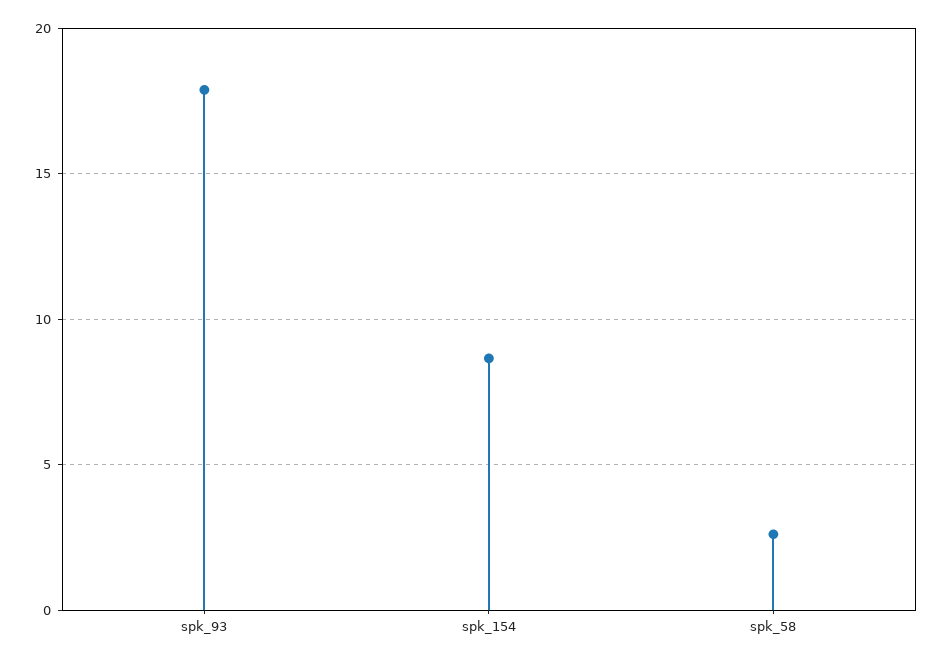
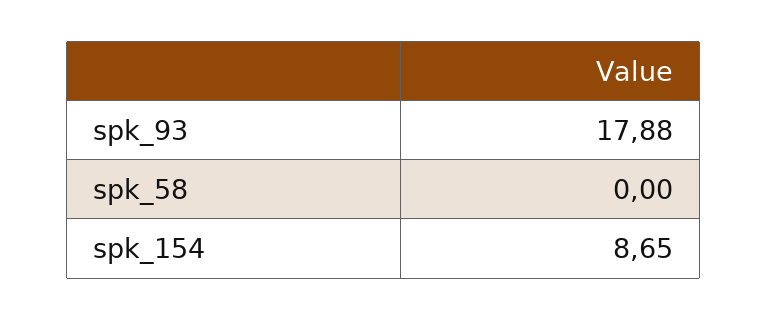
  {
    "spk_93": 17.88,
    "spk_154": 8.65,
-   "spk_58": 2.5
+   "spk_58": 0
  }

